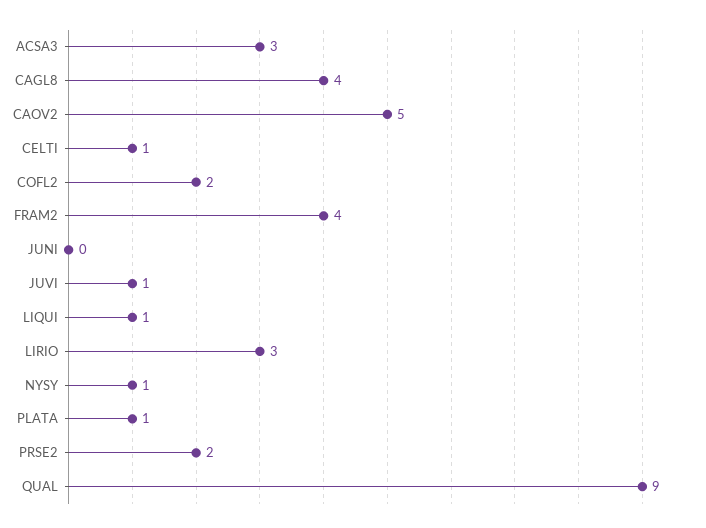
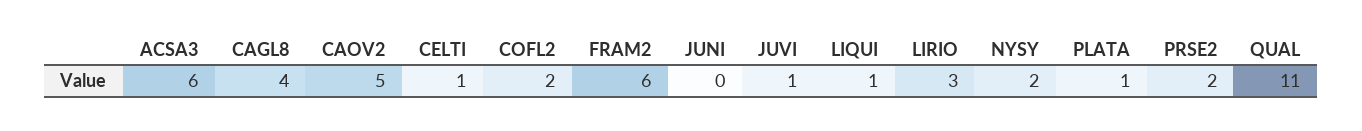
  {
-   "ACSA3": 3,
+   "ACSA3": 6,
    "CAGL8": 4,
    "CAOV2": 5,
    "CELTI": 1,
    "COFL2": 2,
-   "FRAM2": 4,
+   "FRAM2": 6,
    "JUNI": 0,
    "JUVI": 1,
    "LIQUI": 1,
    "LIRIO": 3,
-   "NYSY": 1,
+   "NYSY": 2,
    "PLATA": 1,
    "PRSE2": 2,
-   "QUAL": 9
+   "QUAL": 11
  }

